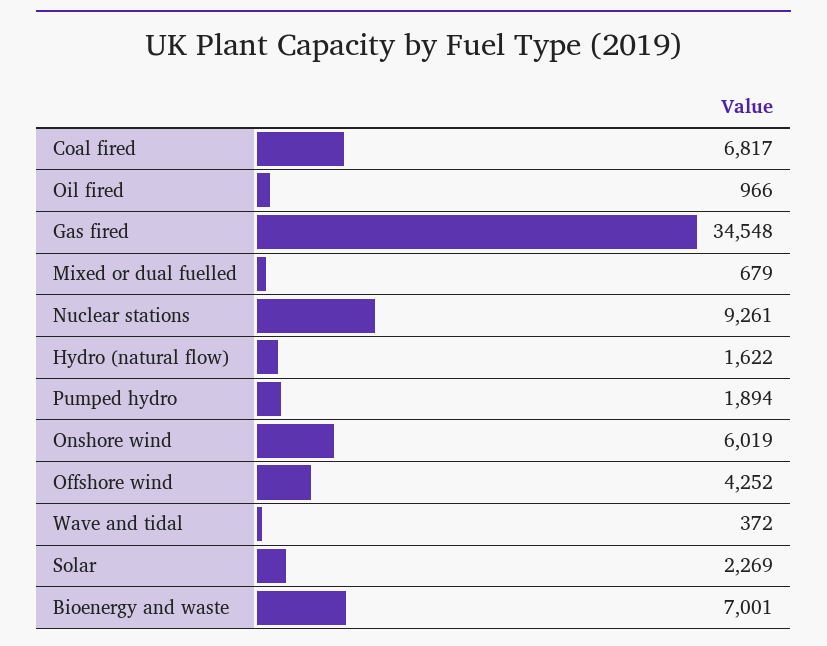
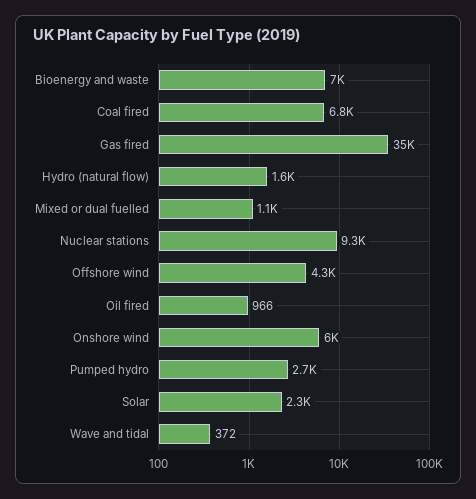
  {
    "Coal fired": 6817,
    "Oil fired": 966,
    "Gas fired": 34548,
-   "Mixed or dual fuelled": 679,
+   "Mixed or dual fuelled": 1100,
    "Nuclear stations": 9261,
    "Hydro (natural flow)": 1622,
-   "Pumped hydro": 1894,
+   "Pumped hydro": 2700,
    "Onshore wind": 6019,
    "Offshore wind": 4252,
    "Wave and tidal": 372,
    "Solar": 2269,
    "Bioenergy and waste": 7001
  }

